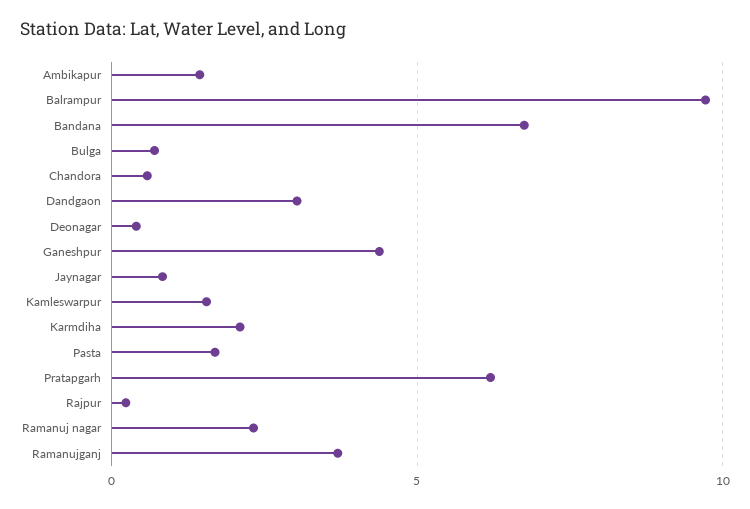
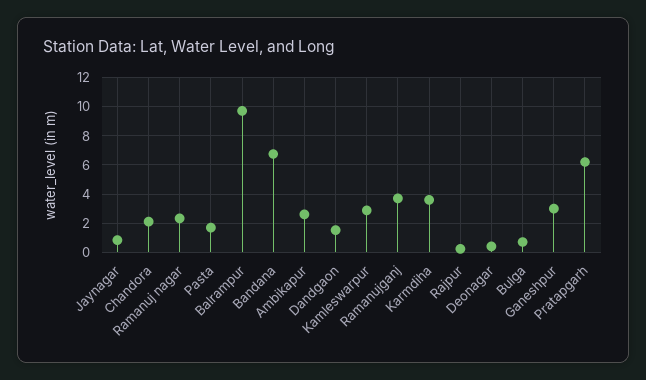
  {
-   "Ambikapur": 1.5,
+   "Ambikapur": 2.5,
    "Balrampur": 9.5,
    "Bandana": 7,
    "Bulga": 0.5,
-   "Chandora": 0.5,
+   "Chandora": 2,
-   "Dandgaon": 3,
+   "Dandgaon": 1.5,
    "Deonagar": 0.5,
-   "Ganeshpur": 4.5,
+   "Ganeshpur": 3,
    "Jaynagar": 1,
-   "Kamleswarpur": 1.5,
+   "Kamleswarpur": 3,
-   "Karmdiha": 2,
+   "Karmdiha": 3.5,
    "Pasta": 1.5,
    "Pratapgarh": 6,
    "Rajpur": 0,
    "Ramanuj nagar": 2.5,
    "Ramanujganj": 3.5
  }

